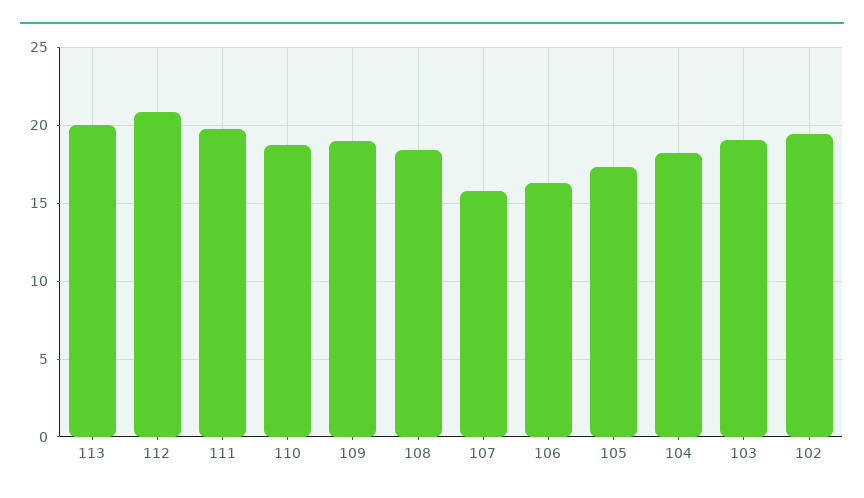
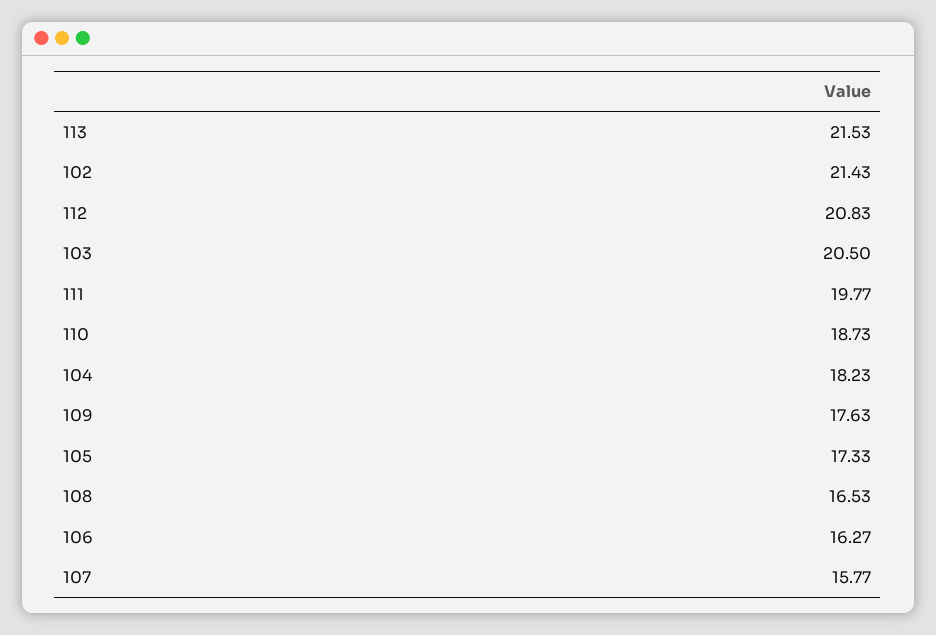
  {
-   "113": 20,
+   "113": 21.53,
    "112": 20.83,
    "111": 19.77,
    "110": 18.73,
-   "109": 19,
+   "109": 17.63,
-   "108": 18.5,
+   "108": 16.53,
    "107": 15.77,
    "106": 16.27,
    "105": 17.33,
    "104": 18.23,
-   "103": 19,
+   "103": 20.5,
-   "102": 19.5
+   "102": 21.43
  }

